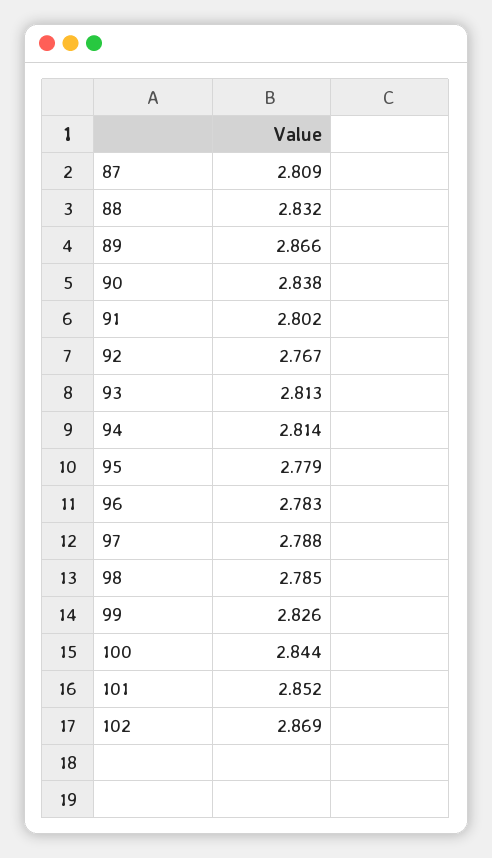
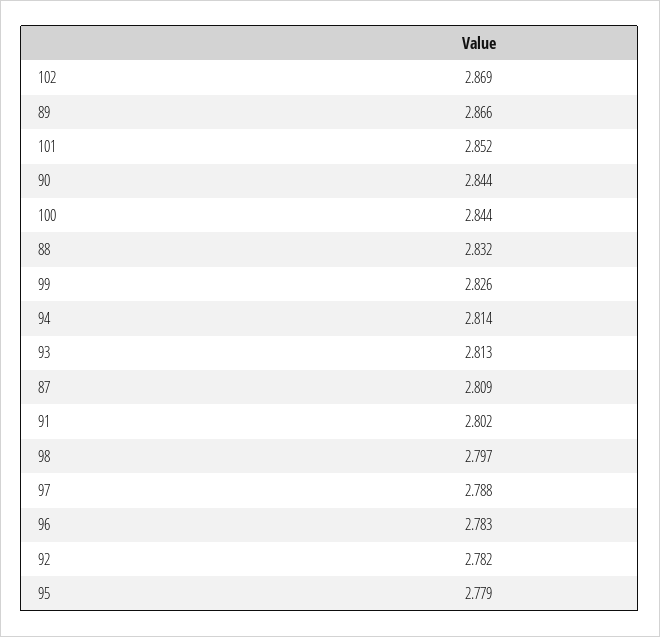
  {
    "87": 2.809,
    "88": 2.832,
    "89": 2.866,
-   "90": 2.838,
+   "90": 2.844,
    "91": 2.802,
-   "92": 2.767,
+   "92": 2.782,
    "93": 2.813,
    "94": 2.814,
    "95": 2.779,
    "96": 2.783,
    "97": 2.788,
-   "98": 2.785,
+   "98": 2.797,
    "99": 2.826,
    "100": 2.844,
    "101": 2.852,
    "102": 2.869
  }

